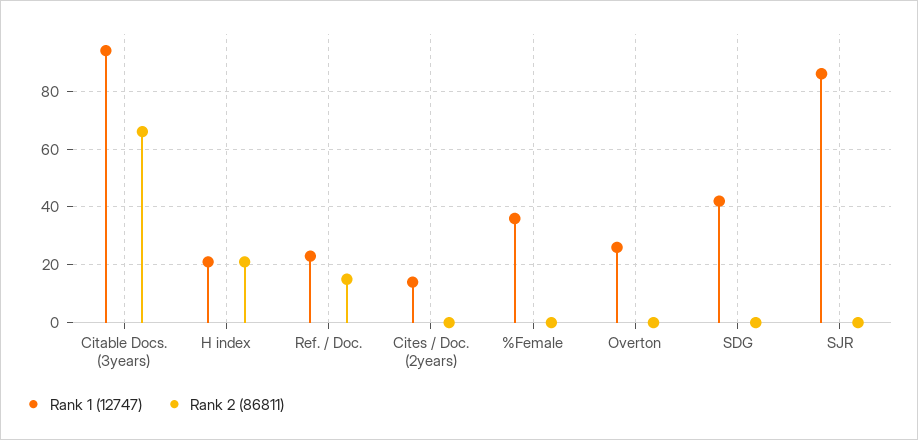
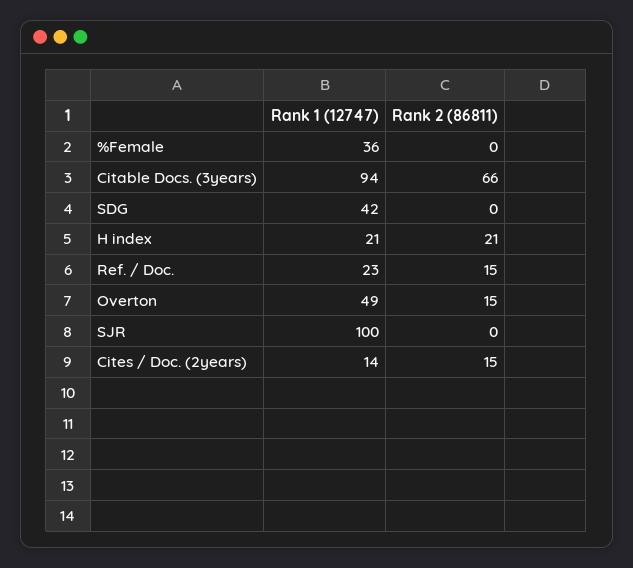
  {
    "Rank 1 (12747)": {
      "Citable Docs. (3years)": 94,
      "H index": 21,
      "Ref. / Doc.": 23,
      "Cites / Doc. (2years)": 14,
      "%Female": 36,
-     "Overton": 25,
+     "Overton": 49,
      "SDG": 42,
-     "SJR": 85
+     "SJR": 100
    },
    "Rank 2 (86811)": {
      "Citable Docs. (3years)": 66,
      "H index": 21,
      "Ref. / Doc.": 15,
-     "Cites / Doc. (2years)": 0,
+     "Cites / Doc. (2years)": 15,
      "%Female": 0,
-     "Overton": 0,
+     "Overton": 15,
      "SDG": 0,
      "SJR": 0
    }
  }

